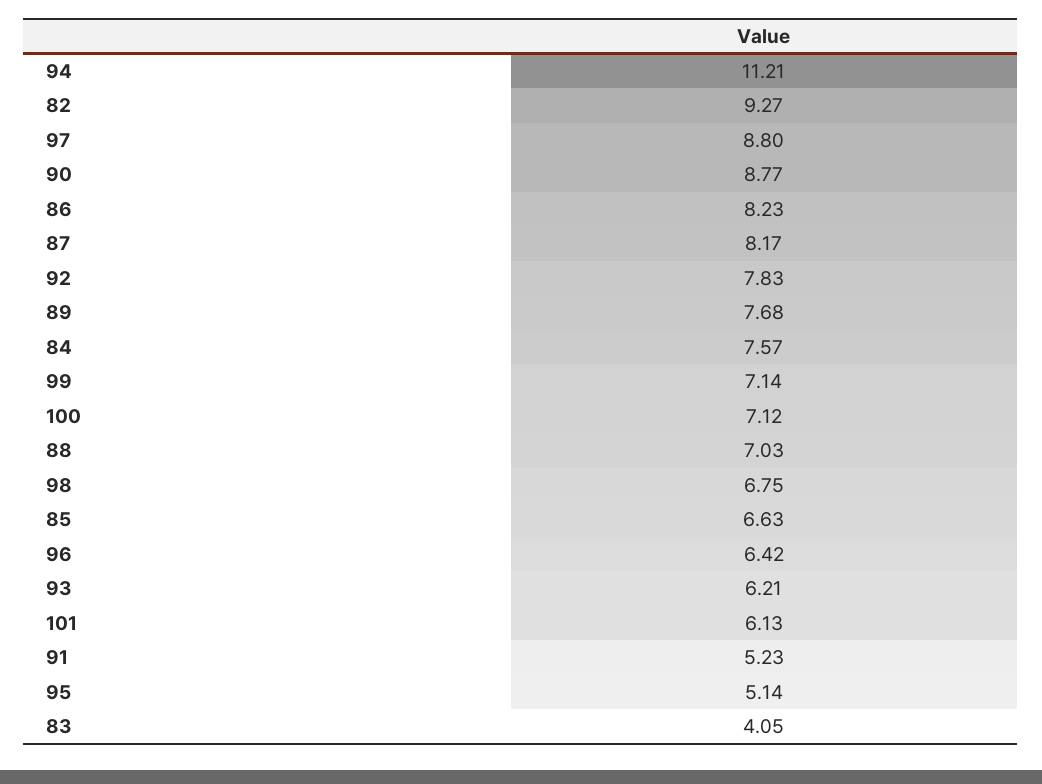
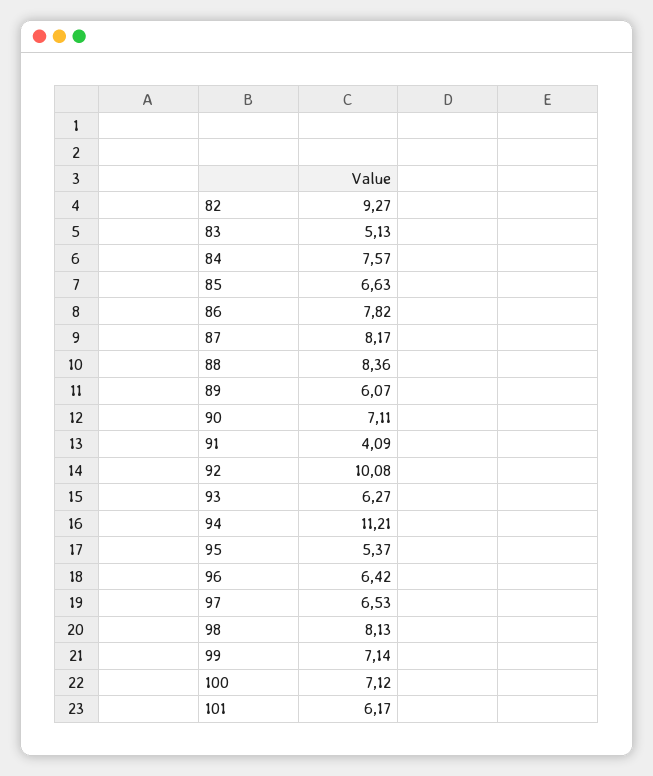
  {
    "94": 11.21,
    "82": 9.27,
-   "97": 8.8,
+   "97": 6.53,
-   "90": 8.77,
+   "90": 7.11,
-   "86": 8.23,
+   "86": 7.82,
    "87": 8.17,
-   "92": 7.83,
+   "92": 10.08,
-   "89": 7.68,
+   "89": 6.07,
    "84": 7.57,
    "99": 7.14,
    "100": 7.12,
-   "88": 7.03,
+   "88": 8.36,
-   "98": 6.75,
+   "98": 8.13,
    "85": 6.63,
    "96": 6.42,
-   "93": 6.21,
+   "93": 6.27,
-   "101": 6.13,
+   "101": 6.17,
-   "91": 5.23,
+   "91": 4.09,
-   "95": 5.14,
+   "95": 5.37,
-   "83": 4.05
+   "83": 5.13
  }

